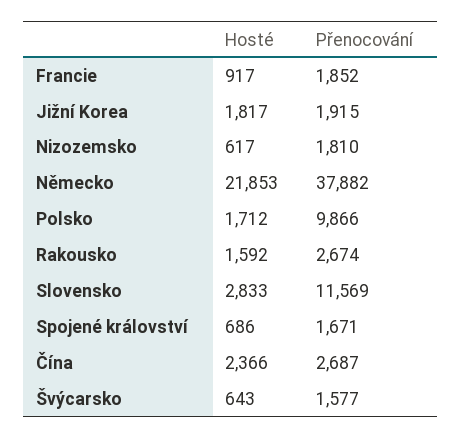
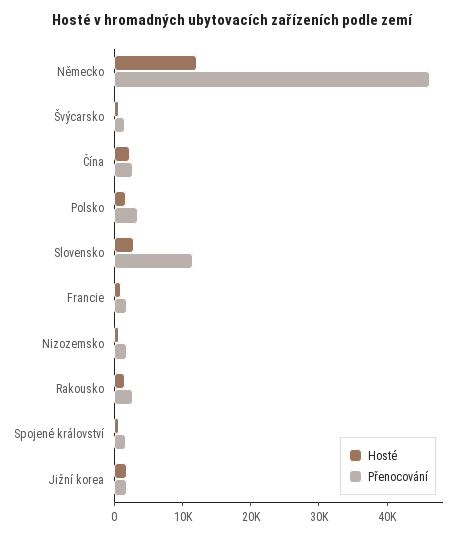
  {
    "Hosté": {
      "Francie": 917,
      "Jižní Korea": 1817,
      "Nizozemsko": 617,
-     "Německo": 21853,
+     "Německo": 12000,
      "Polsko": 1712,
      "Rakousko": 1592,
      "Slovensko": 2833,
      "Spojené království": 686,
      "Čína": 2366,
      "Švýcarsko": 643
    },
    "Přenocování": {
      "Francie": 1852,
      "Jižní Korea": 1915,
      "Nizozemsko": 1810,
-     "Německo": 37882,
+     "Německo": 46000,
-     "Polsko": 9866,
+     "Polsko": 4000,
      "Rakousko": 2674,
      "Slovensko": 11569,
      "Spojené království": 1671,
      "Čína": 2687,
      "Švýcarsko": 1577
    }
  }

